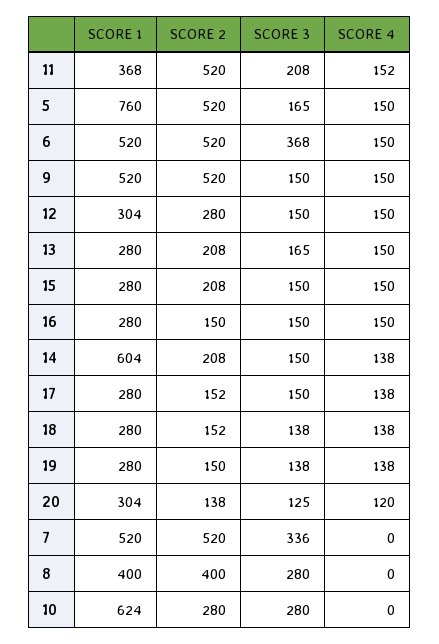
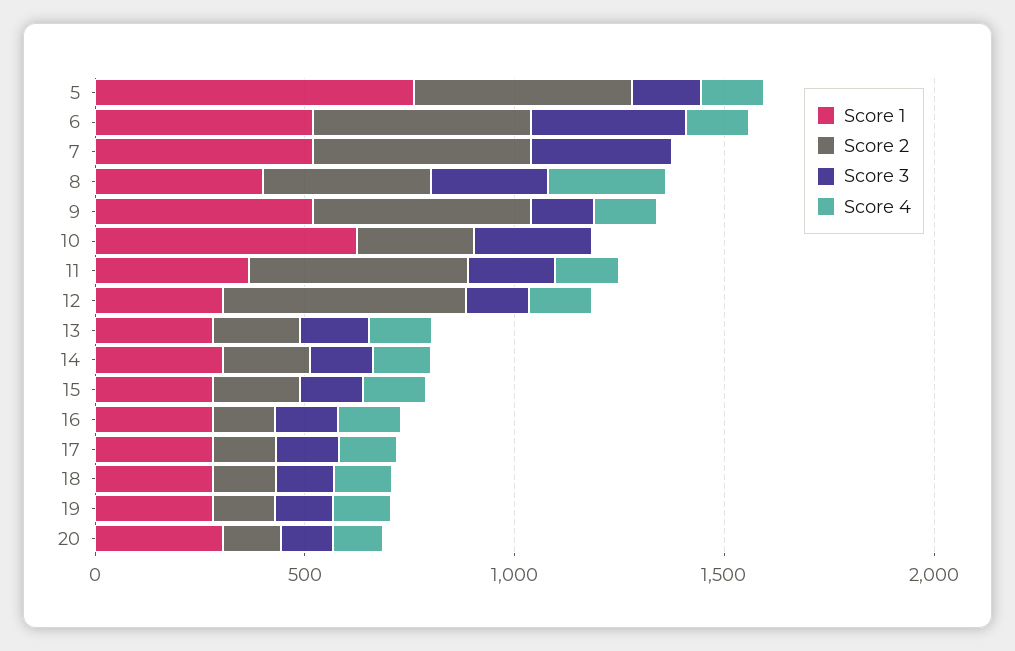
  {
    "SCORE 1": {
      "11": 368,
      "5": 760,
      "6": 520,
      "9": 520,
      "12": 304,
      "13": 280,
      "15": 280,
      "16": 280,
-     "14": 604,
+     "14": 300,
      "17": 280,
      "18": 280,
      "19": 280,
      "20": 304,
      "7": 520,
      "8": 400,
      "10": 624
    },
    "SCORE 2": {
      "11": 520,
      "5": 520,
      "6": 520,
      "9": 520,
-     "12": 280,
+     "12": 600,
      "13": 208,
      "15": 208,
      "16": 150,
      "14": 208,
      "17": 152,
      "18": 152,
      "19": 150,
      "20": 138,
      "7": 520,
      "8": 400,
      "10": 280
    },
    "SCORE 3": {
      "11": 208,
      "5": 165,
      "6": 368,
      "9": 150,
      "12": 150,
      "13": 165,
      "15": 150,
      "16": 150,
      "14": 150,
      "17": 150,
      "18": 138,
      "19": 138,
      "20": 125,
      "7": 336,
      "8": 280,
      "10": 280
    },
    "SCORE 4": {
      "11": 152,
      "5": 150,
      "6": 150,
      "9": 150,
      "12": 150,
      "13": 150,
      "15": 150,
      "16": 150,
      "14": 138,
      "17": 138,
      "18": 138,
      "19": 138,
      "20": 120,
      "7": 0,
-     "8": 0,
+     "8": 300,
      "10": 0
    }
  }

